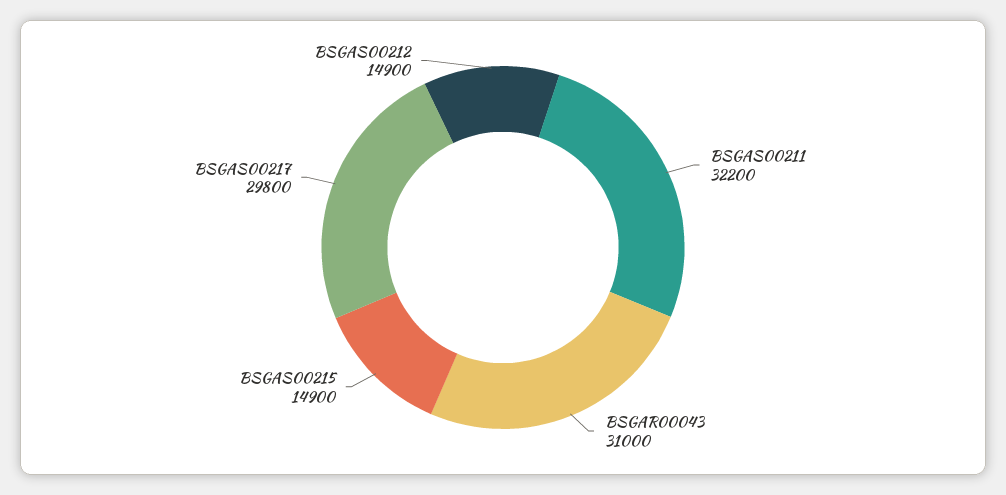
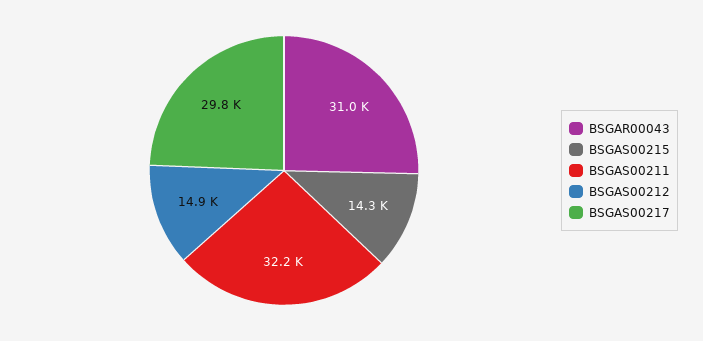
  {
    "BSGAS00211": 32200,
    "BSGAR00043": 31000,
-   "BSGAS00215": 14900,
+   "BSGAS00215": 14300,
    "BSGAS00217": 29800,
    "BSGAS00212": 14900
  }

